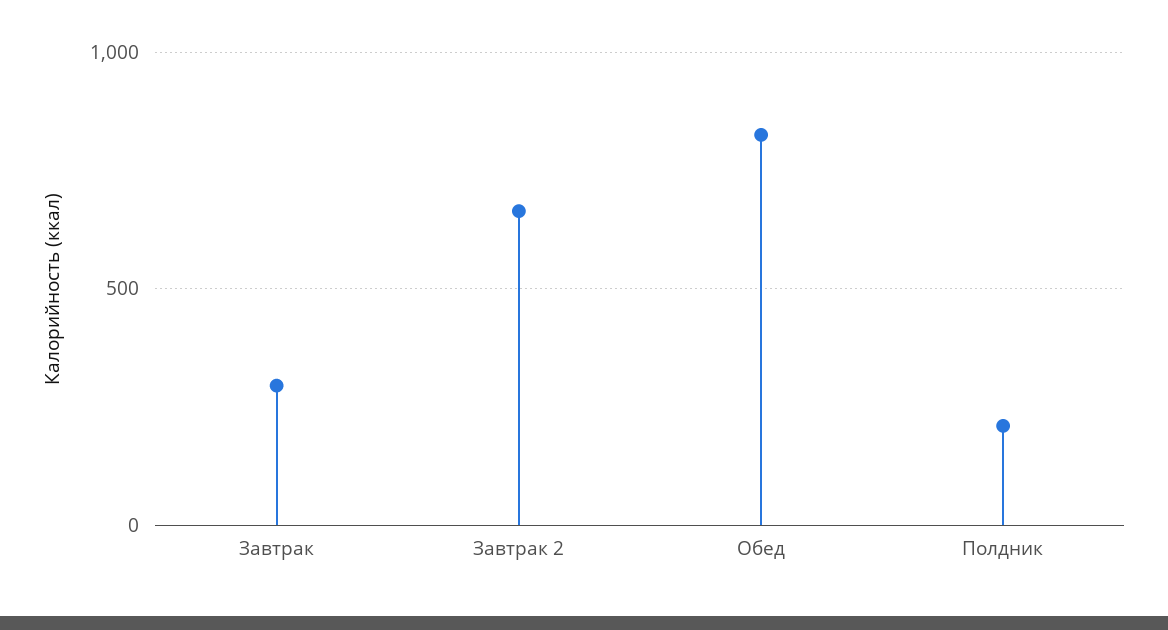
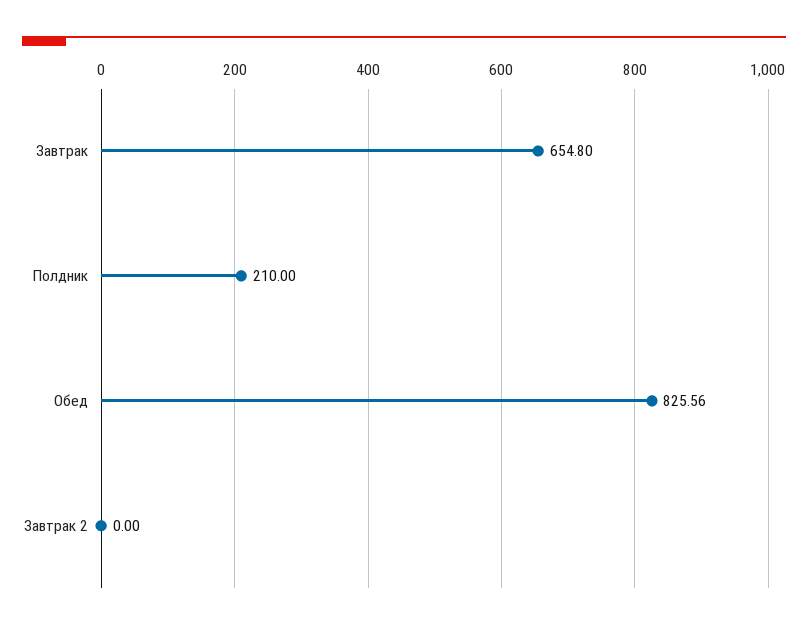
  {
-   "Завтрак": 300,
+   "Завтрак": 654.8,
-   "Завтрак 2": 650,
+   "Завтрак 2": 0,
    "Обед": 825.56,
    "Полдник": 210
  }

